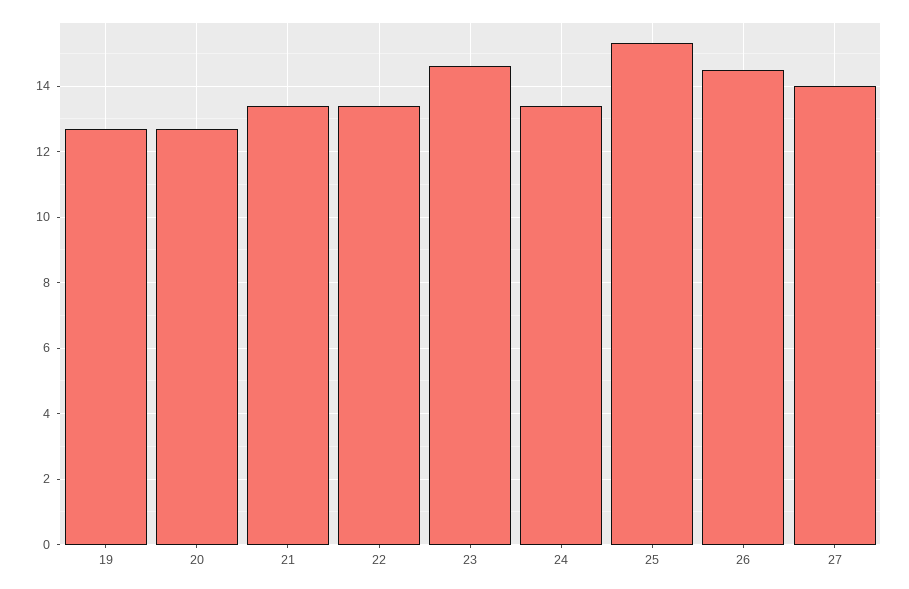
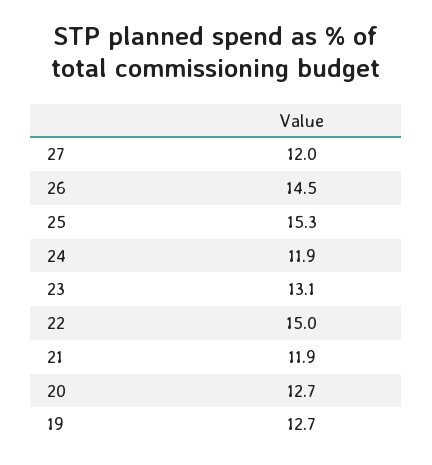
  {
    "19": 12.7,
    "20": 12.7,
-   "21": 13.5,
+   "21": 11.9,
-   "22": 13.5,
+   "22": 15,
-   "23": 14.5,
+   "23": 13.1,
-   "24": 13.5,
+   "24": 11.9,
    "25": 15.3,
    "26": 14.5,
-   "27": 14
+   "27": 12
  }

